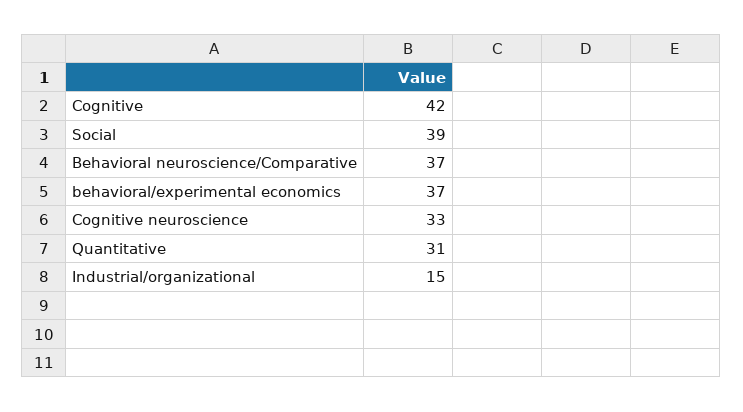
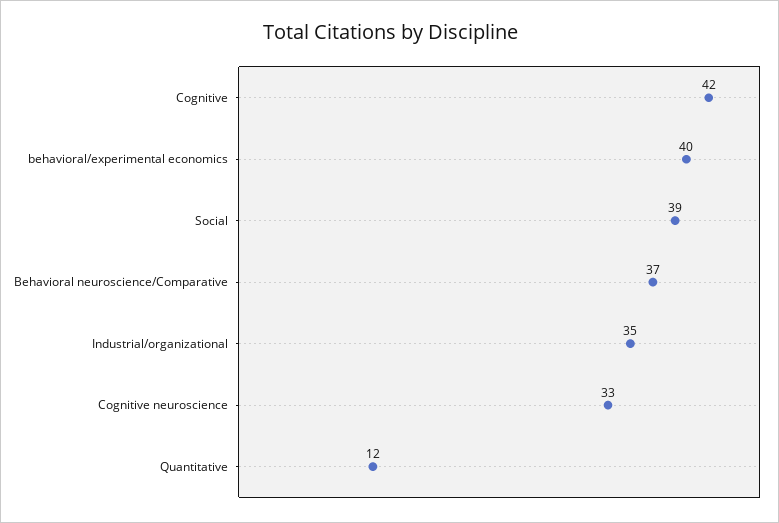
  {
    "Cognitive": 42,
    "Social": 39,
    "Behavioral neuroscience/Comparative": 37,
-   "behavioral/experimental economics": 37,
+   "behavioral/experimental economics": 40,
    "Cognitive neuroscience": 33,
-   "Quantitative": 31,
+   "Quantitative": 12,
-   "Industrial/organizational": 15
+   "Industrial/organizational": 35
  }

